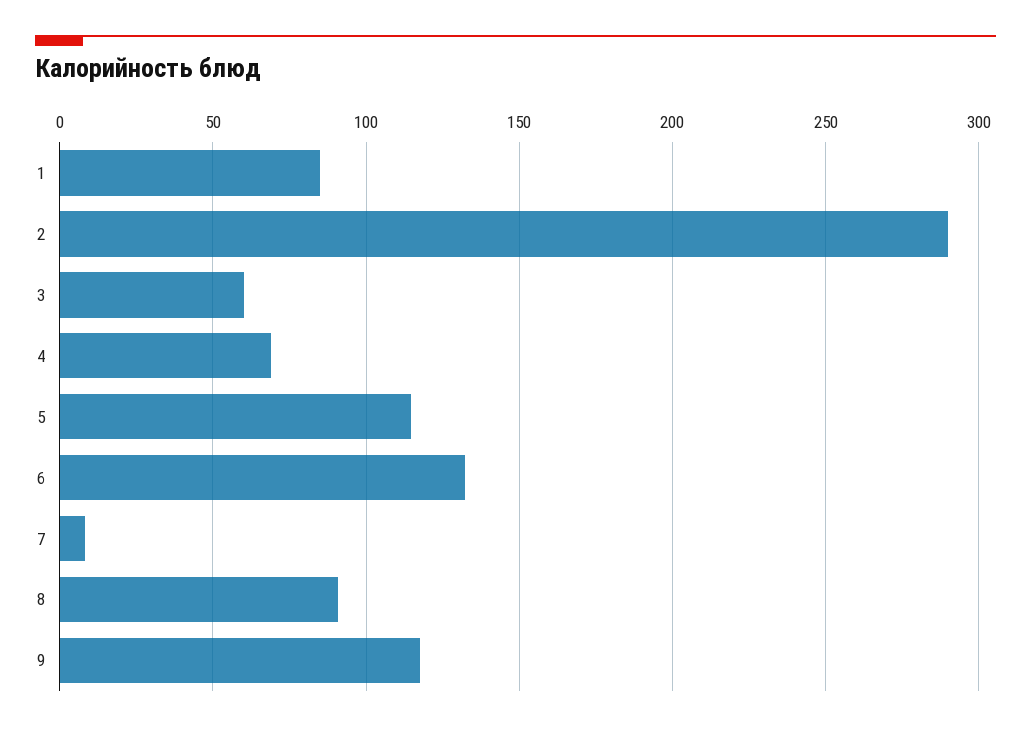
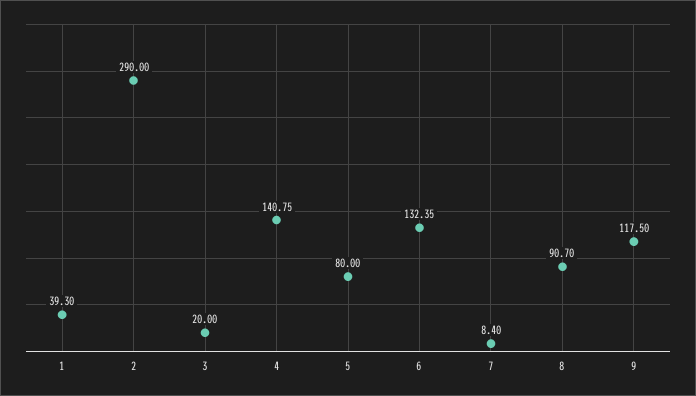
  {
-   "1": 85,
+   "1": 39.3,
    "2": 290,
-   "3": 60,
+   "3": 20,
-   "4": 70,
+   "4": 140.75,
-   "5": 115,
+   "5": 80,
    "6": 132.35,
    "7": 8.4,
    "8": 90.7,
    "9": 117.5
  }

